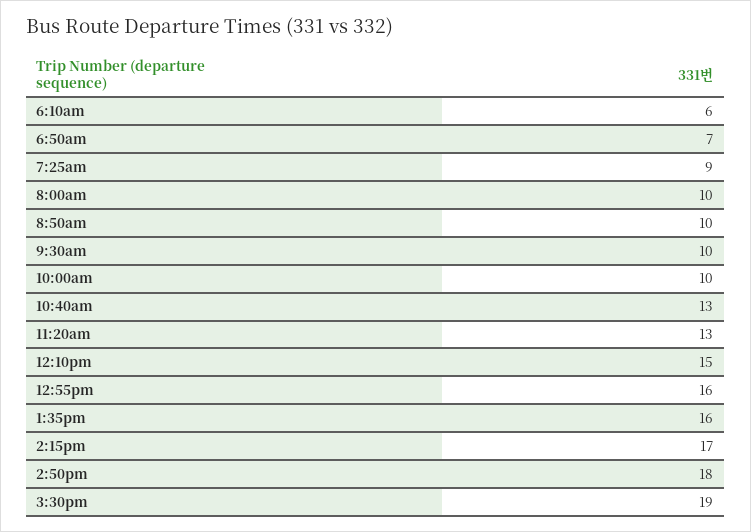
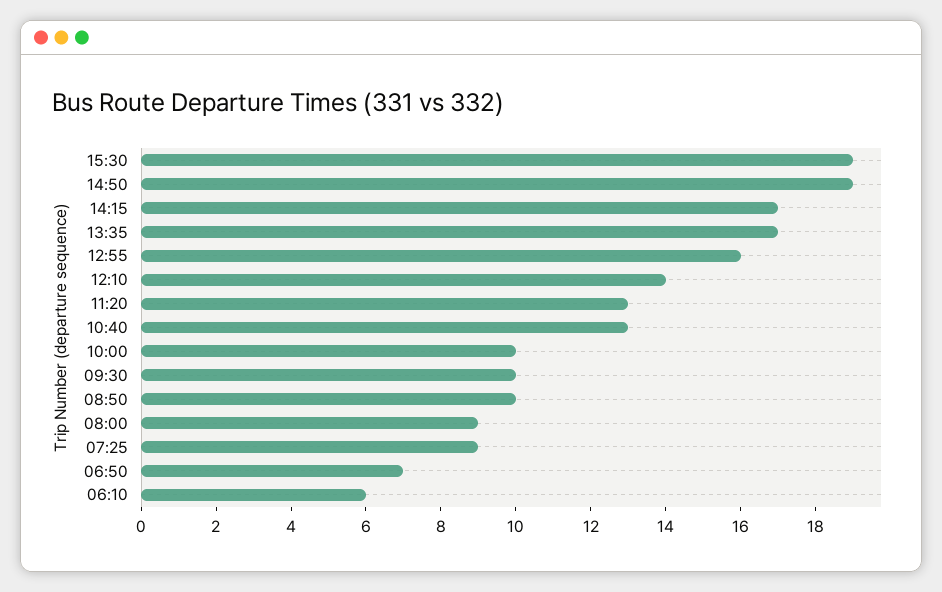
  {
    "6:10am": 6,
    "6:50am": 7,
    "7:25am": 9,
-   "8:00am": 10,
+   "8:00am": 9,
    "8:50am": 10,
    "9:30am": 10,
    "10:00am": 10,
    "10:40am": 13,
    "11:20am": 13,
-   "12:10pm": 15,
+   "12:10pm": 14,
    "12:55pm": 16,
-   "1:35pm": 16,
+   "1:35pm": 17,
    "2:15pm": 17,
-   "2:50pm": 18,
+   "2:50pm": 19,
    "3:30pm": 19
  }

